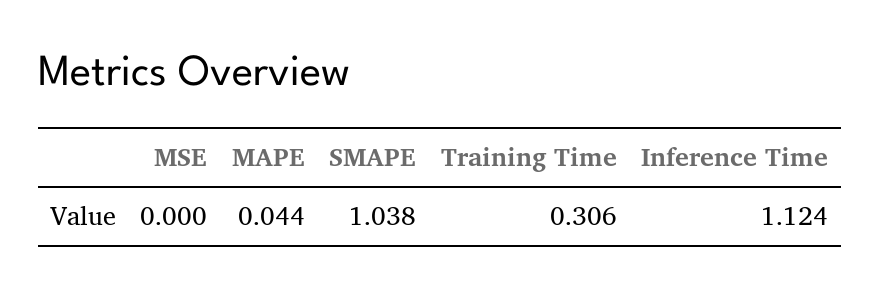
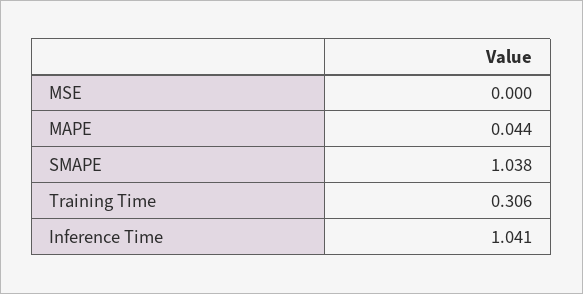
  {
    "MSE": 0,
    "MAPE": 0.044,
    "SMAPE": 1.038,
    "Training Time": 0.306,
-   "Inference Time": 1.124
+   "Inference Time": 1.041
  }

